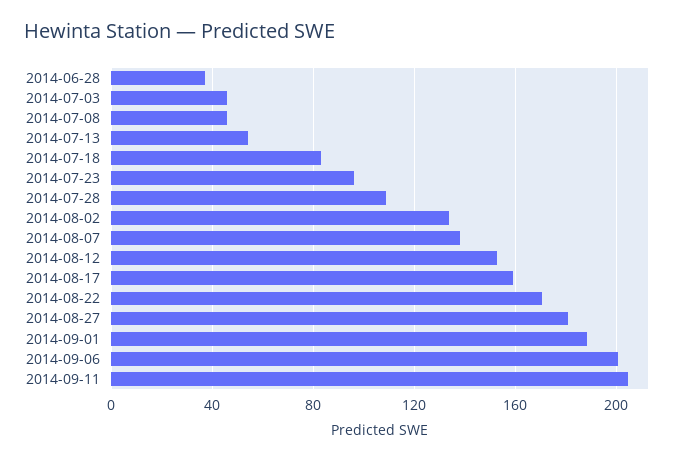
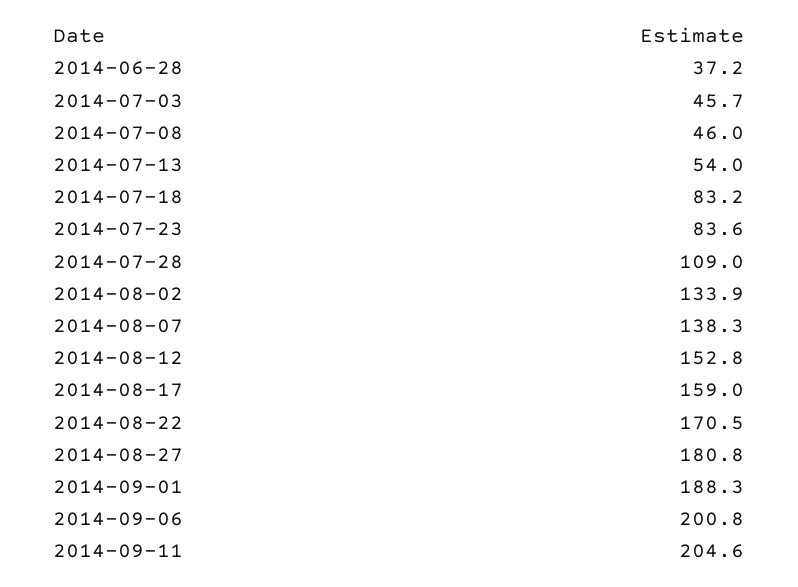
  {
    "2014-06-28": 37.2,
    "2014-07-03": 45.7,
    "2014-07-08": 46,
    "2014-07-13": 54,
    "2014-07-18": 83.2,
-   "2014-07-23": 95,
+   "2014-07-23": 83.6,
    "2014-07-28": 109,
    "2014-08-02": 133.9,
    "2014-08-07": 138.3,
    "2014-08-12": 152.8,
    "2014-08-17": 159,
    "2014-08-22": 170.5,
    "2014-08-27": 180.8,
    "2014-09-01": 188.3,
    "2014-09-06": 200.8,
    "2014-09-11": 204.6
  }

